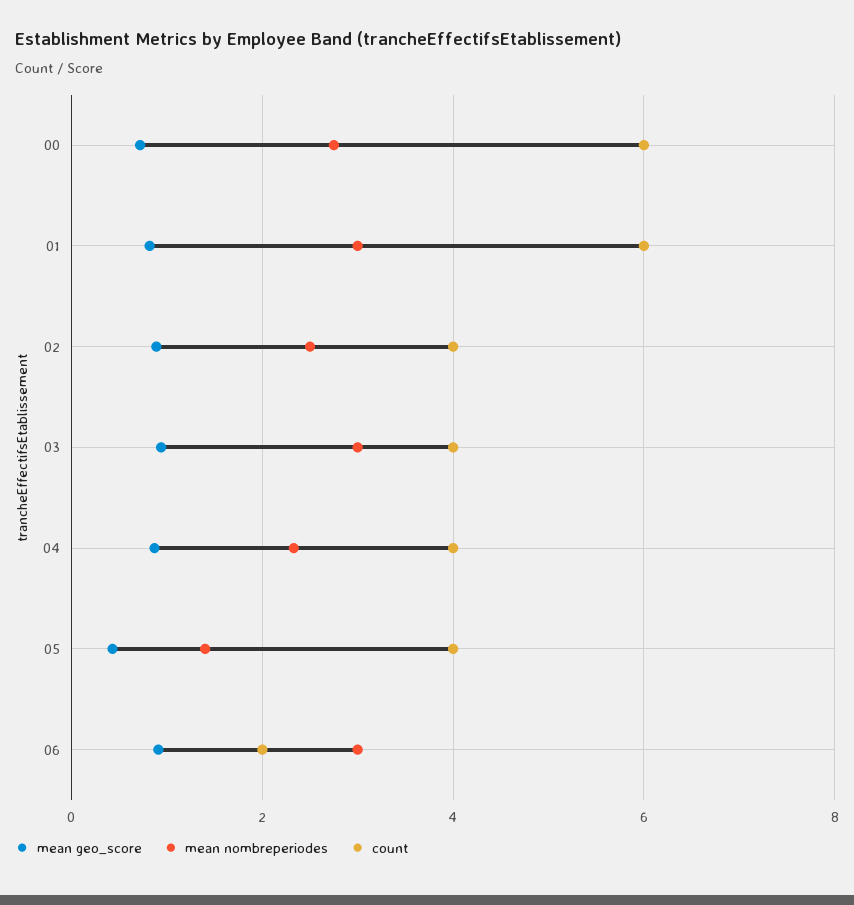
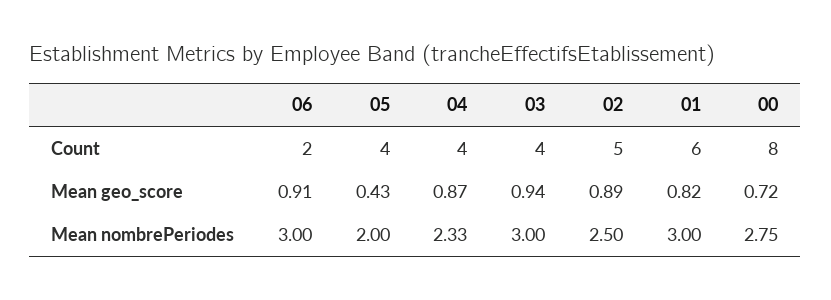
  {
    "mean geo_score": {
      "00": 0.72,
      "01": 0.82,
      "02": 0.89,
      "03": 0.94,
      "04": 0.87,
      "05": 0.43,
      "06": 0.91
    },
    "mean nombreperiodes": {
      "00": 2.75,
      "01": 3,
      "02": 2.5,
      "03": 3,
      "04": 2.33,
-     "05": 1.4,
+     "05": 2,
      "06": 3
    },
    "count": {
-     "00": 6,
+     "00": 8,
      "01": 6,
-     "02": 4,
+     "02": 5,
      "03": 4,
      "04": 4,
      "05": 4,
      "06": 2
    }
  }

